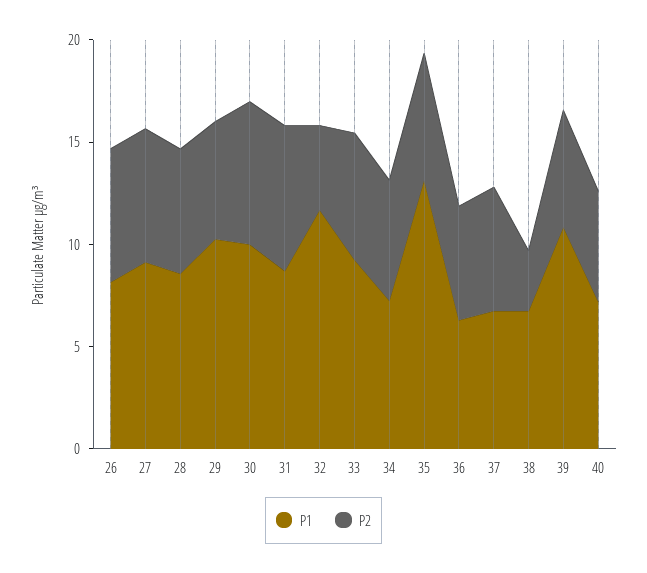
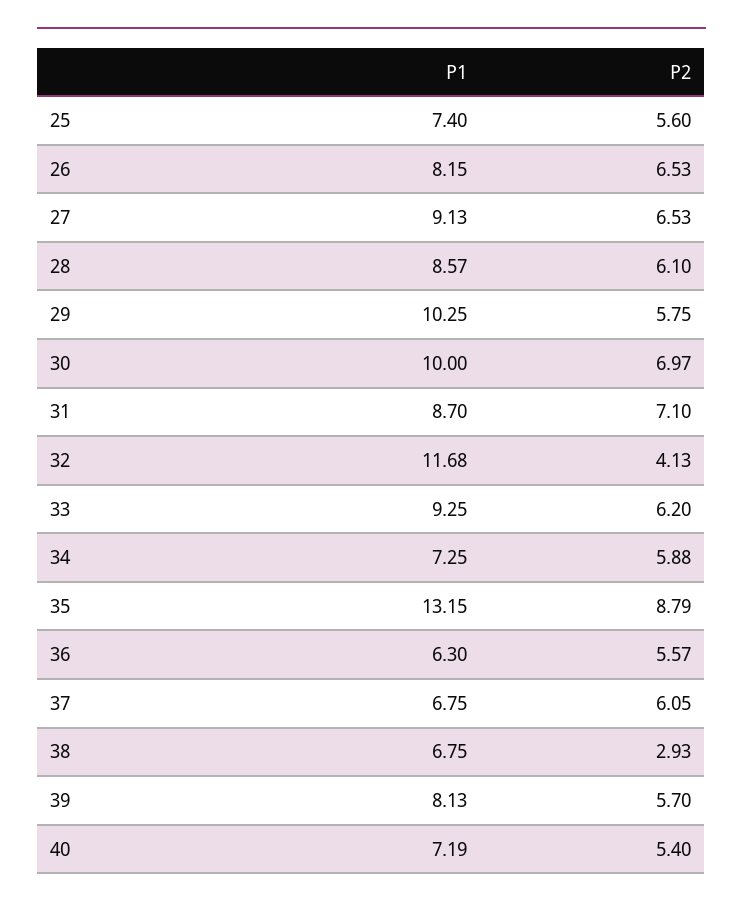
  {
    "P1": {
      "26": 8.15,
      "27": 9.13,
      "28": 8.57,
      "29": 10.25,
      "30": 10,
      "31": 8.7,
      "32": 11.68,
      "33": 9.25,
      "34": 7.25,
      "35": 13.15,
      "36": 6.3,
      "37": 6.75,
      "38": 6.75,
-     "39": 11,
+     "39": 8.13,
-     "40": 7.19
+     "40": 7.19,
+     "25": 7.4
    },
    "P2": {
      "26": 6.53,
      "27": 6.53,
      "28": 6.1,
      "29": 5.75,
      "30": 6.97,
      "31": 7.1,
      "32": 4.13,
      "33": 6.2,
      "34": 5.88,
-     "35": 6,
+     "35": 8.79,
      "36": 5.57,
      "37": 6.05,
      "38": 2.93,
      "39": 5.7,
-     "40": 5.4
+     "40": 5.4,
+     "25": 5.6
    }
  }

